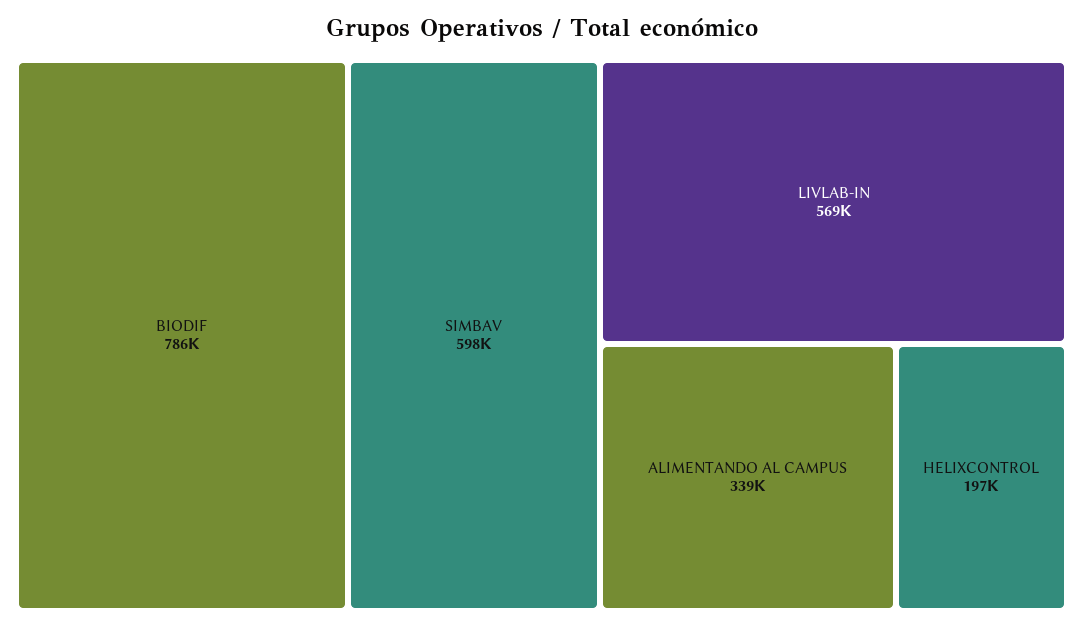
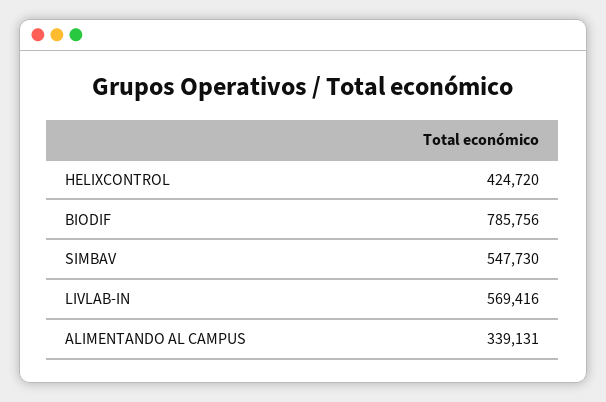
  {
    "BIODIF": 785756,
-   "SIMBAV": 598000,
+   "SIMBAV": 547730,
    "LIVLAB-IN": 569416,
    "ALIMENTANDO AL CAMPUS": 339131,
-   "HELIXCONTROL": 197000
+   "HELIXCONTROL": 424720
  }

